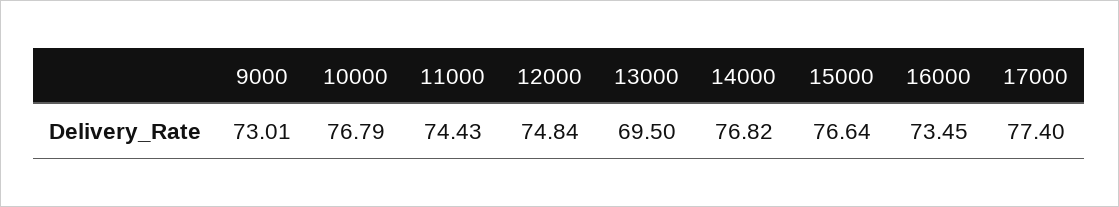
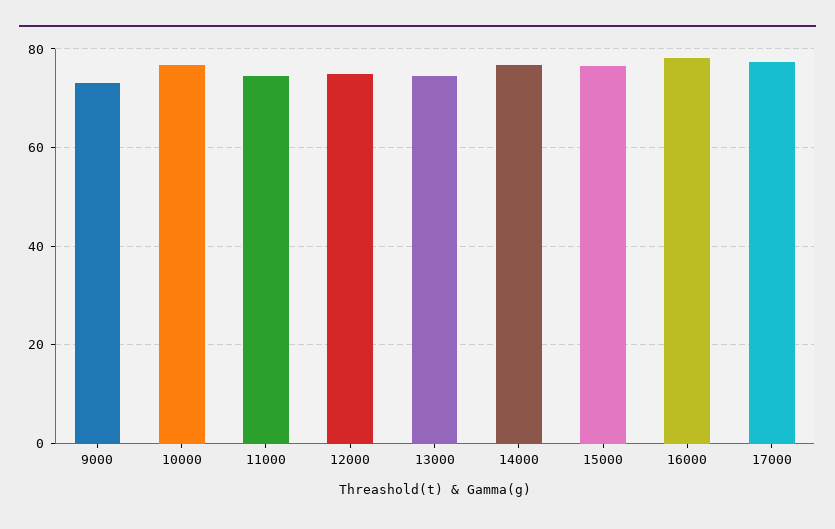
  {
    "9000": 73.01,
    "10000": 76.79,
    "11000": 74.43,
    "12000": 74.84,
-   "13000": 69.5,
+   "13000": 74,
    "14000": 76.82,
    "15000": 76.64,
-   "16000": 73.45,
+   "16000": 78,
    "17000": 77.4
  }

